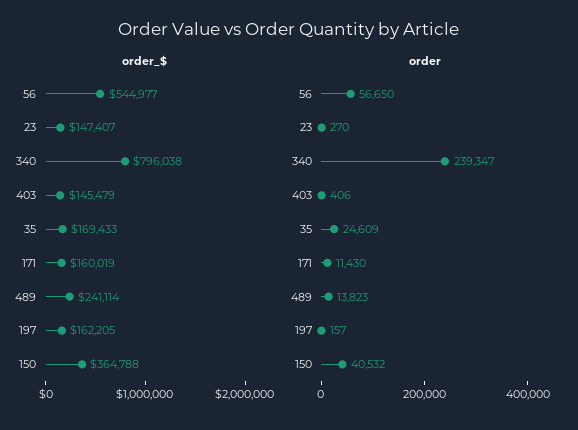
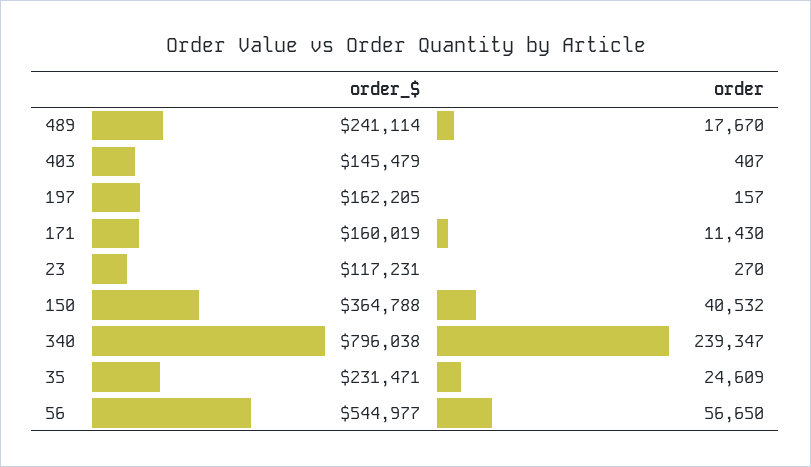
  {
    "order_$": {
      "56": 544977,
-     "23": 147407,
+     "23": 117231,
      "340": 796038,
      "403": 145479,
-     "35": 169433,
+     "35": 231471,
      "171": 160019,
      "489": 241114,
      "197": 162205,
      "150": 364788
    },
    "order": {
      "56": 56650,
      "23": 270,
      "340": 239347,
-     "403": 406,
+     "403": 407,
      "35": 24609,
      "171": 11430,
-     "489": 13823,
+     "489": 17670,
      "197": 157,
      "150": 40532
    }
  }

